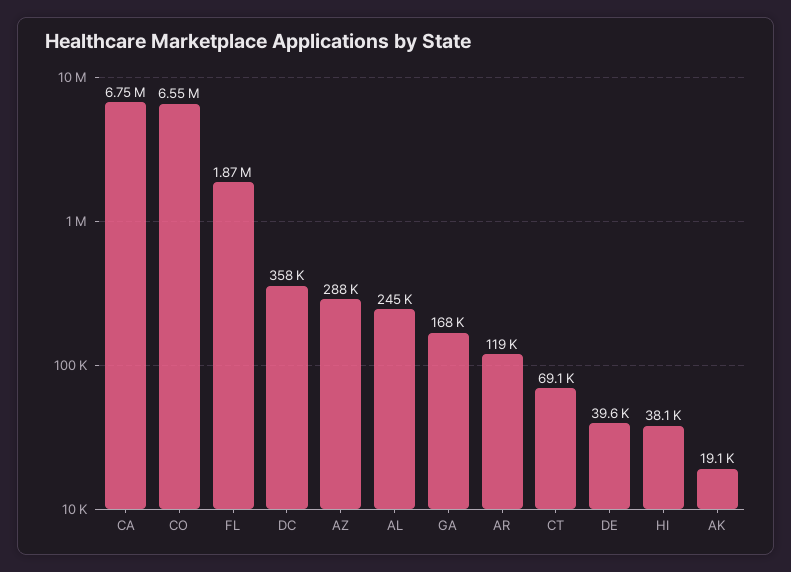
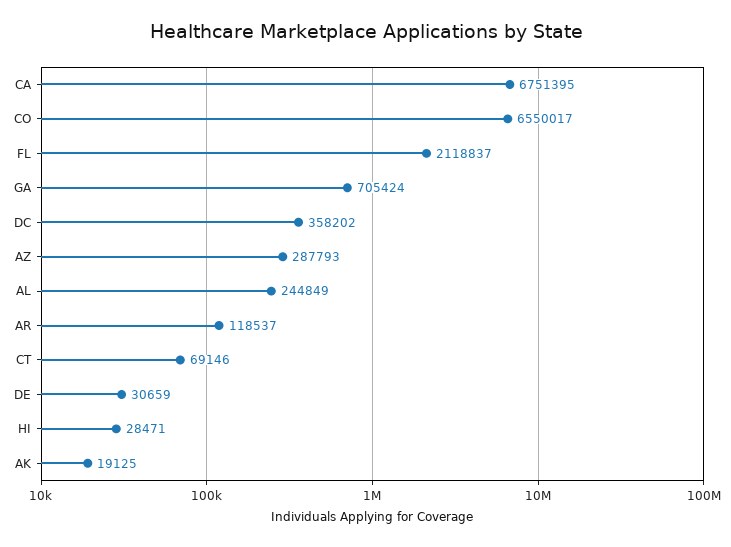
  {
    "CA": 6751395,
    "CO": 6550017,
-   "FL": 1870000,
+   "FL": 2118837,
    "DC": 358202,
    "AZ": 287793,
    "AL": 244849,
-   "GA": 168000,
+   "GA": 705424,
    "AR": 118537,
    "CT": 69146,
-   "DE": 39600,
+   "DE": 30659,
-   "HI": 38100,
+   "HI": 28471,
    "AK": 19125
  }

